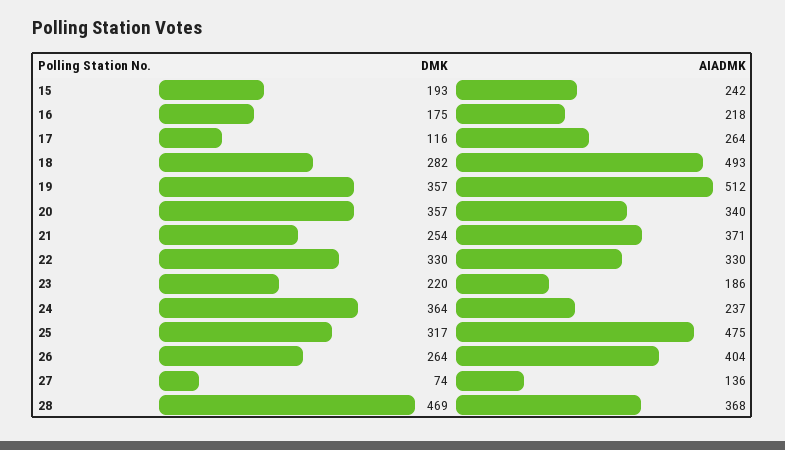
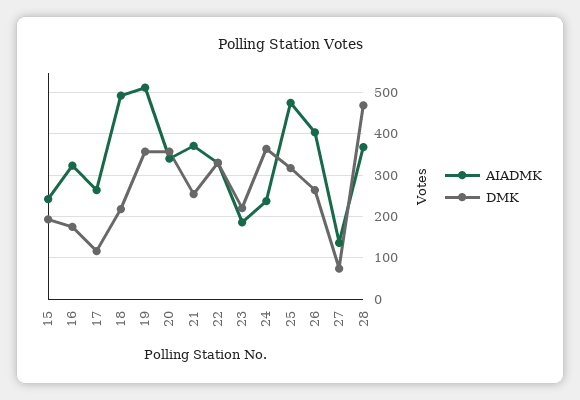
  {
    "DMK": {
      "15": 193,
      "16": 175,
      "17": 116,
-     "18": 282,
+     "18": 220,
      "19": 357,
      "20": 357,
      "21": 254,
      "22": 330,
      "23": 220,
      "24": 364,
      "25": 317,
      "26": 264,
      "27": 74,
      "28": 469
    },
    "AIADMK": {
      "15": 242,
-     "16": 218,
+     "16": 320,
      "17": 264,
      "18": 493,
      "19": 512,
      "20": 340,
      "21": 371,
      "22": 330,
      "23": 186,
      "24": 237,
      "25": 475,
      "26": 404,
      "27": 136,
      "28": 368
    }
  }

